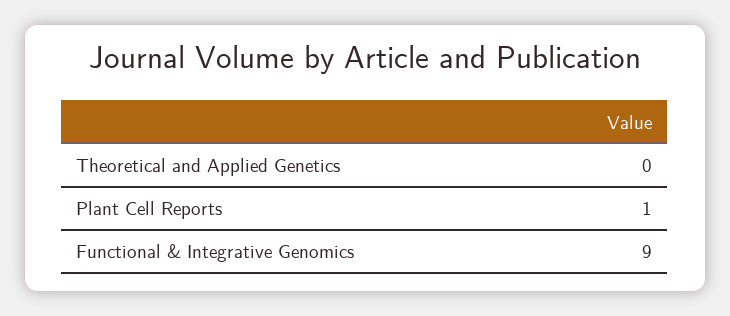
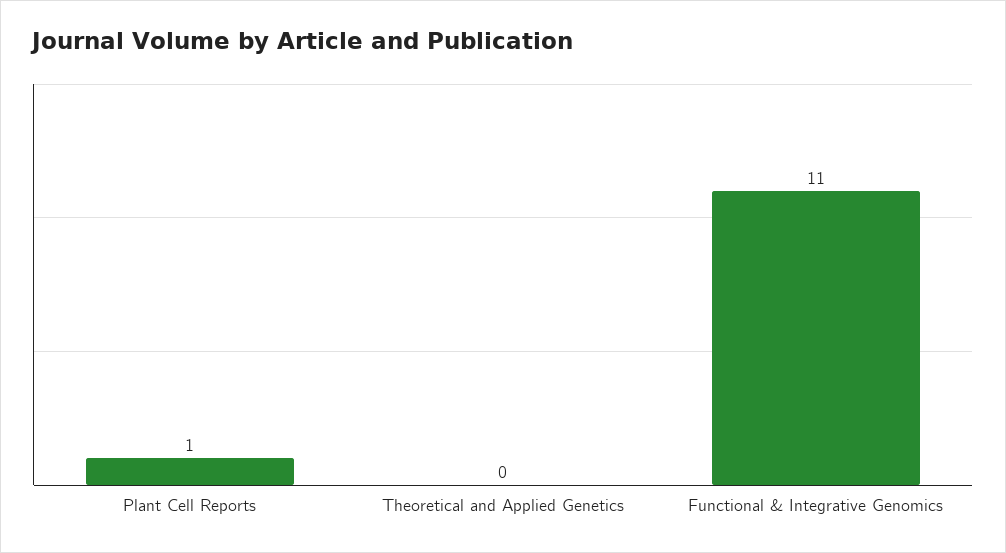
  {
    "Theoretical and Applied Genetics": 0,
    "Plant Cell Reports": 1,
-   "Functional & Integrative Genomics": 9
+   "Functional & Integrative Genomics": 11
  }

